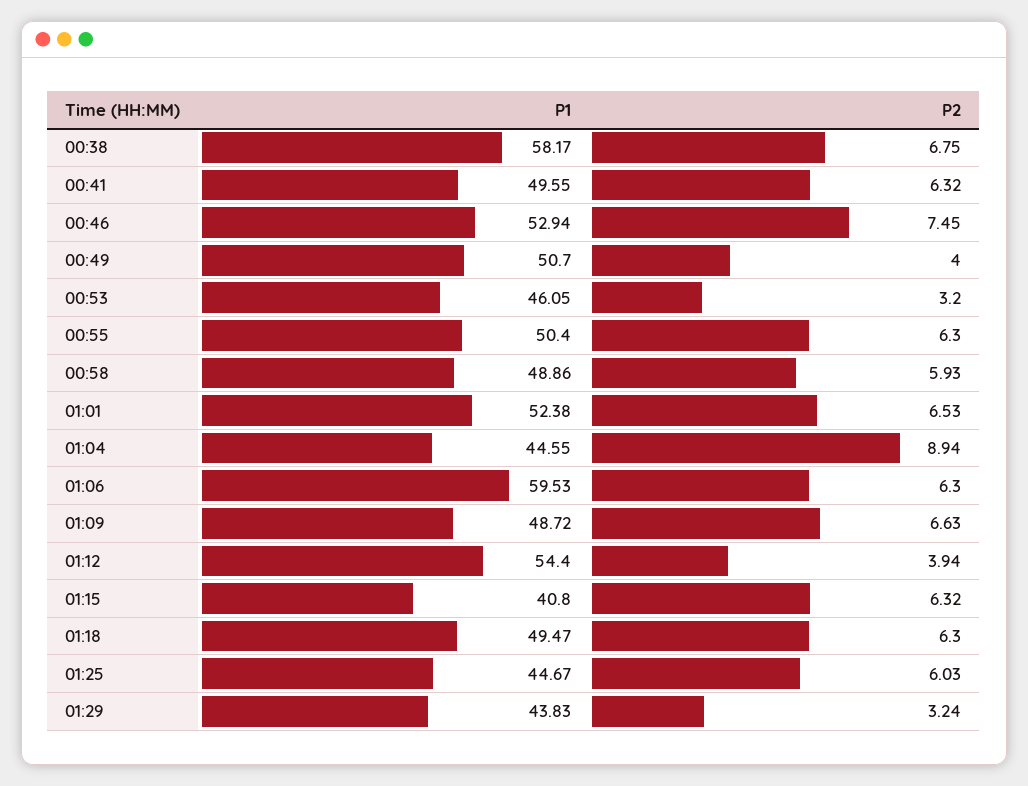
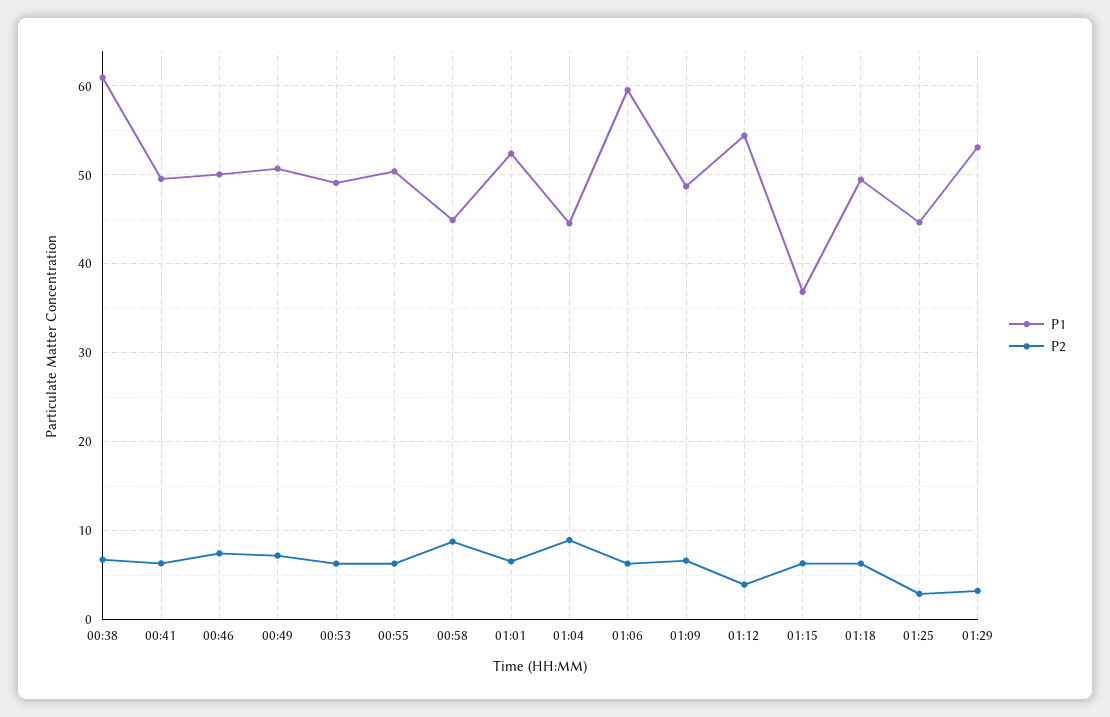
  {
    "P1": {
-     "00:38": 58.17,
+     "00:38": 61,
      "00:41": 49.55,
-     "00:46": 52.94,
+     "00:46": 50,
      "00:49": 50.7,
-     "00:53": 46.05,
+     "00:53": 49,
      "00:55": 50.4,
-     "00:58": 48.86,
+     "00:58": 45,
      "01:01": 52.38,
      "01:04": 44.55,
      "01:06": 59.53,
      "01:09": 48.72,
      "01:12": 54.4,
-     "01:15": 40.8,
+     "01:15": 37,
      "01:18": 49.47,
      "01:25": 44.67,
-     "01:29": 43.83
+     "01:29": 53
    },
    "P2": {
      "00:38": 6.75,
      "00:41": 6.32,
      "00:46": 7.45,
-     "00:49": 4,
+     "00:49": 7,
-     "00:53": 3.2,
+     "00:53": 6,
      "00:55": 6.3,
-     "00:58": 5.93,
+     "00:58": 9,
      "01:01": 6.53,
      "01:04": 8.94,
      "01:06": 6.3,
      "01:09": 6.63,
      "01:12": 3.94,
      "01:15": 6.32,
      "01:18": 6.3,
-     "01:25": 6.03,
+     "01:25": 3,
      "01:29": 3.24
    }
  }

